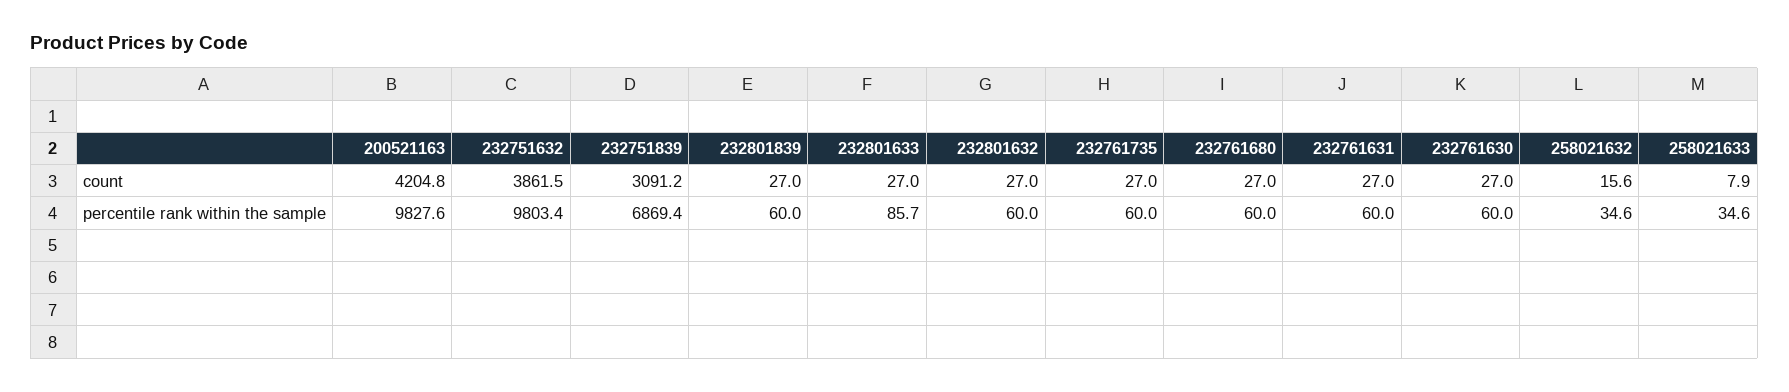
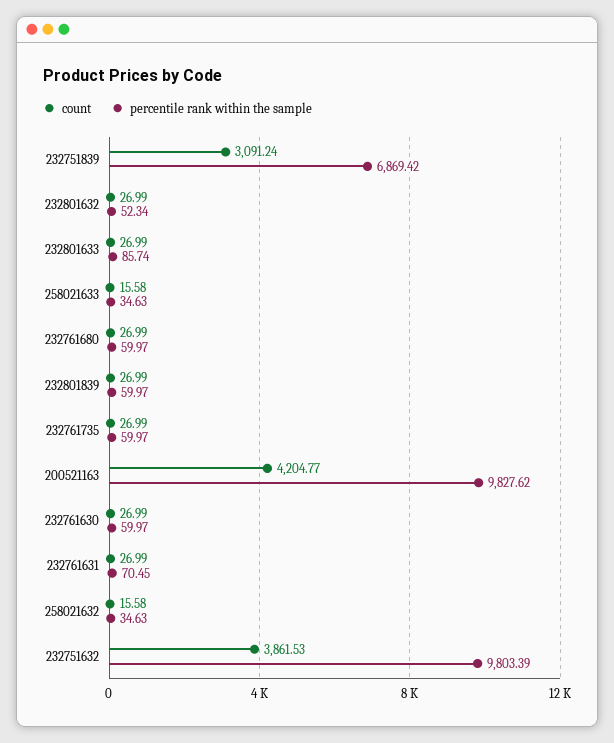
  {
    "count": {
      "200521163": 4204.77,
      "232751632": 3861.53,
      "232751839": 3091.24,
      "232801839": 26.99,
      "232801633": 26.99,
      "232801632": 26.99,
      "232761735": 26.99,
      "232761680": 26.99,
      "232761631": 26.99,
      "232761630": 26.99,
      "258021632": 15.58,
-     "258021633": 7.9
+     "258021633": 15.58
    },
    "percentile rank within the sample": {
      "200521163": 9827.62,
      "232751632": 9803.39,
      "232751839": 6869.42,
      "232801839": 59.97,
      "232801633": 85.74,
-     "232801632": 60,
+     "232801632": 52.34,
      "232761735": 59.97,
      "232761680": 59.97,
-     "232761631": 60,
+     "232761631": 70.45,
      "232761630": 59.97,
      "258021632": 34.63,
      "258021633": 34.63
    }
  }

